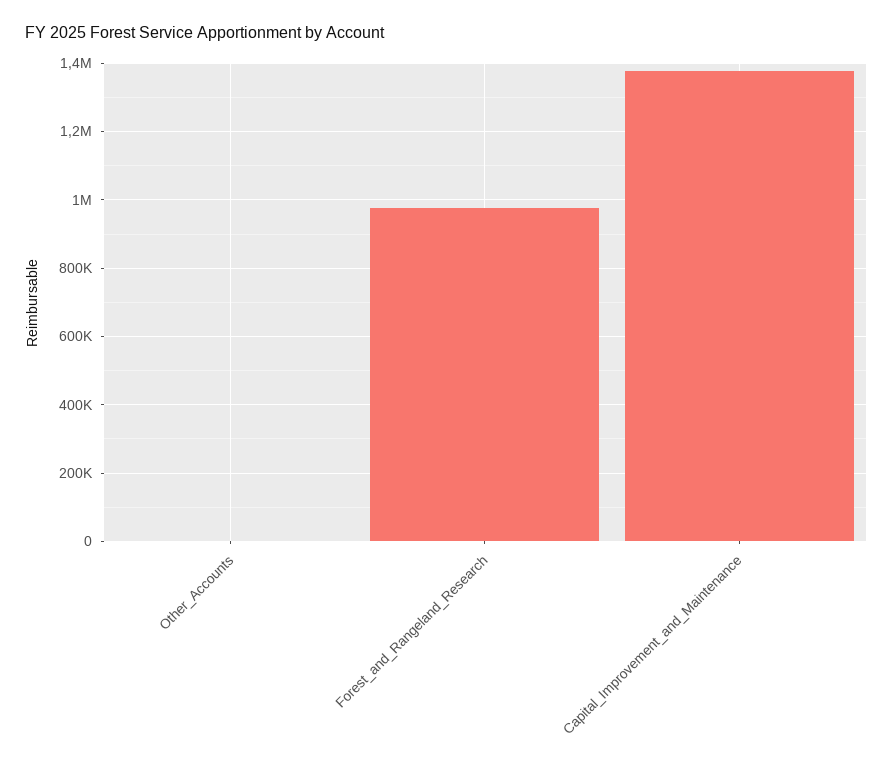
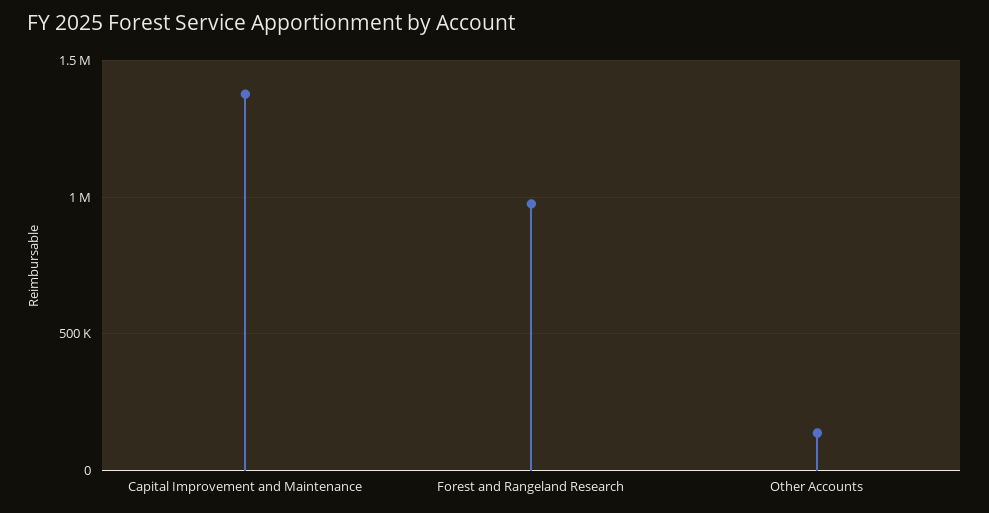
  {
-   "Other_Accounts": 0,
+   "Other_Accounts": 150000,
    "Forest_and_Rangeland_Research": 980000,
    "Capital_Improvement_and_Maintenance": 1380000
  }

